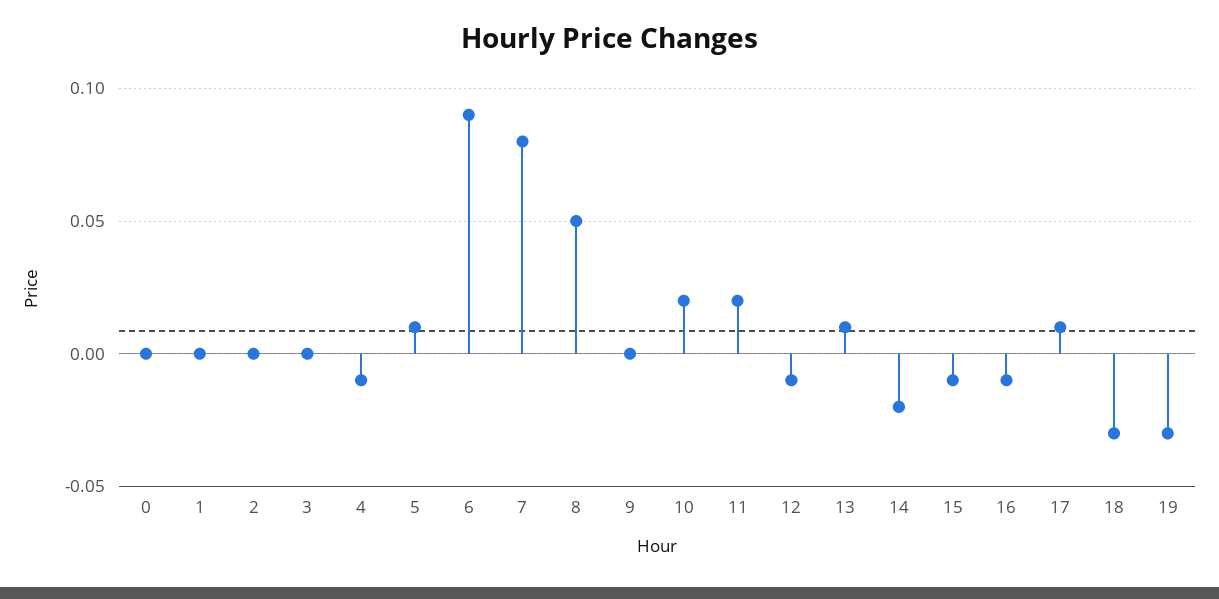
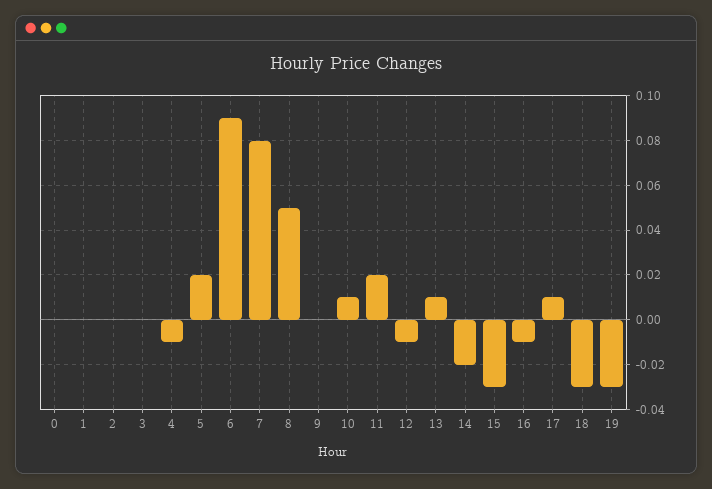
  {
    "0": 0,
    "1": 0,
    "2": 0,
    "3": 0,
    "4": -0.01,
-   "5": 0.01,
+   "5": 0.02,
    "6": 0.09,
    "7": 0.08,
    "8": 0.05,
    "9": 0,
-   "10": 0.02,
+   "10": 0.01,
    "11": 0.02,
    "12": -0.01,
    "13": 0.01,
    "14": -0.02,
-   "15": -0.01,
+   "15": -0.03,
    "16": -0.01,
    "17": 0.01,
    "18": -0.03,
    "19": -0.03
  }

